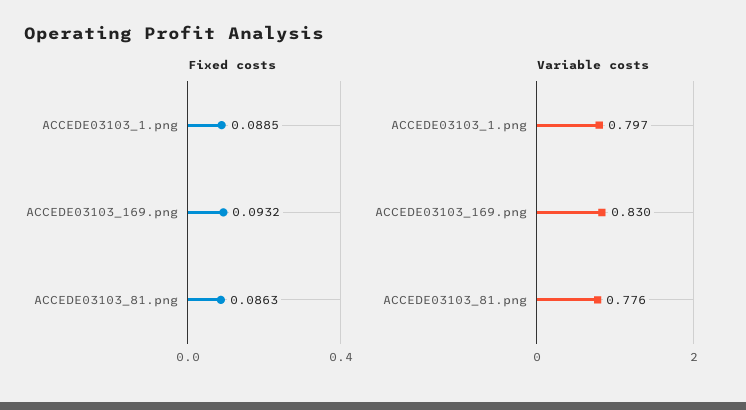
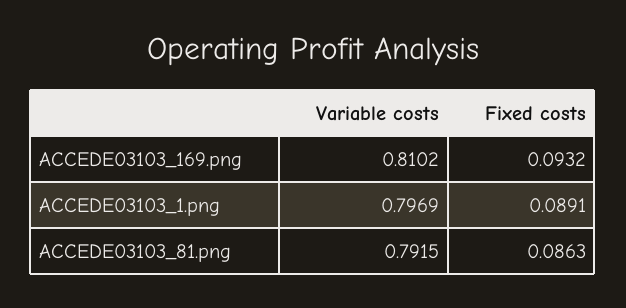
  {
    "Fixed costs": {
-     "ACCEDE03103_1.png": 0.0885,
+     "ACCEDE03103_1.png": 0.0891,
      "ACCEDE03103_169.png": 0.0932,
      "ACCEDE03103_81.png": 0.0863
    },
    "Variable costs": {
      "ACCEDE03103_1.png": 0.7969,
-     "ACCEDE03103_169.png": 0.83,
+     "ACCEDE03103_169.png": 0.8102,
-     "ACCEDE03103_81.png": 0.776
+     "ACCEDE03103_81.png": 0.7915
    }
  }

